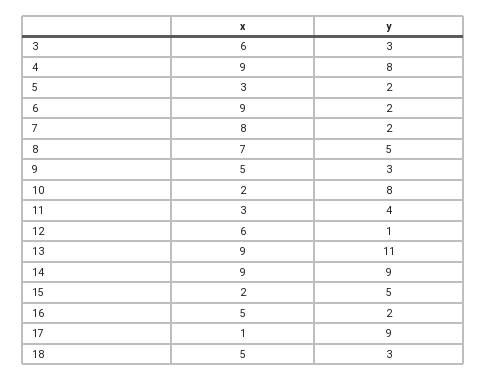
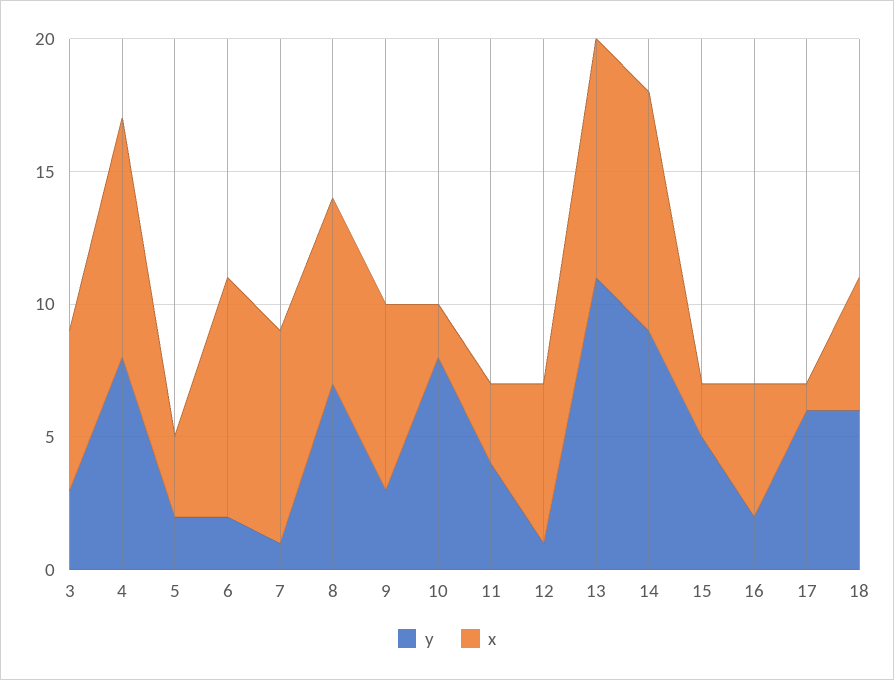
  {
    "x": {
      "3": 6,
      "4": 9,
      "5": 3,
      "6": 9,
      "7": 8,
      "8": 7,
-     "9": 5,
+     "9": 7,
      "10": 2,
      "11": 3,
      "12": 6,
      "13": 9,
      "14": 9,
      "15": 2,
      "16": 5,
      "17": 1,
      "18": 5
    },
    "y": {
      "3": 3,
      "4": 8,
      "5": 2,
      "6": 2,
-     "7": 2,
+     "7": 1,
-     "8": 5,
+     "8": 7,
      "9": 3,
      "10": 8,
      "11": 4,
      "12": 1,
      "13": 11,
      "14": 9,
      "15": 5,
      "16": 2,
-     "17": 9,
+     "17": 6,
-     "18": 3
+     "18": 6
    }
  }

